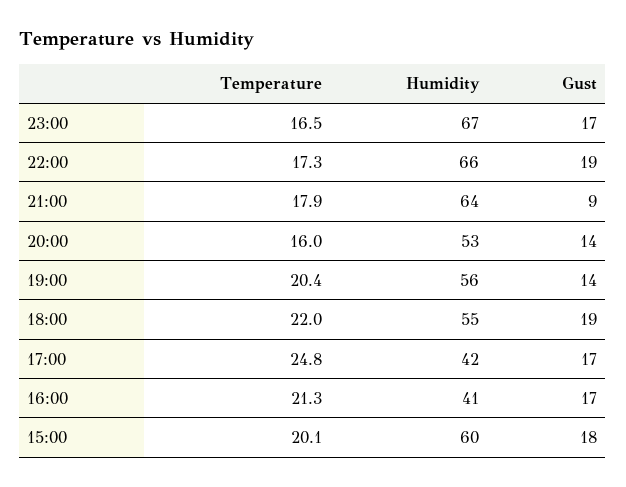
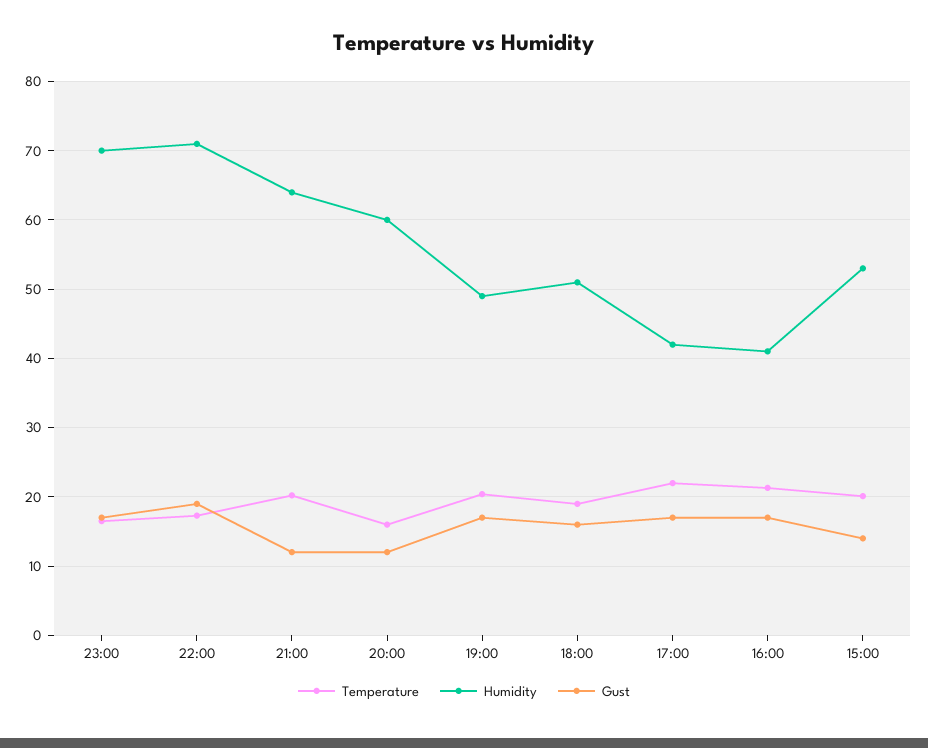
  {
    "Temperature": {
      "23:00": 16.5,
      "22:00": 17.3,
-     "21:00": 17.9,
+     "21:00": 20,
      "20:00": 16,
      "19:00": 20.4,
-     "18:00": 22,
+     "18:00": 19,
-     "17:00": 24.8,
+     "17:00": 22,
      "16:00": 21.3,
      "15:00": 20.1
    },
    "Humidity": {
-     "23:00": 67,
+     "23:00": 70,
-     "22:00": 66,
+     "22:00": 71,
      "21:00": 64,
-     "20:00": 53,
+     "20:00": 60,
-     "19:00": 56,
+     "19:00": 49,
-     "18:00": 55,
+     "18:00": 51,
      "17:00": 42,
      "16:00": 41,
-     "15:00": 60
+     "15:00": 53
    },
    "Gust": {
      "23:00": 17,
      "22:00": 19,
-     "21:00": 9,
+     "21:00": 12,
-     "20:00": 14,
+     "20:00": 12,
-     "19:00": 14,
+     "19:00": 17,
-     "18:00": 19,
+     "18:00": 16,
      "17:00": 17,
      "16:00": 17,
-     "15:00": 18
+     "15:00": 14
    }
  }

